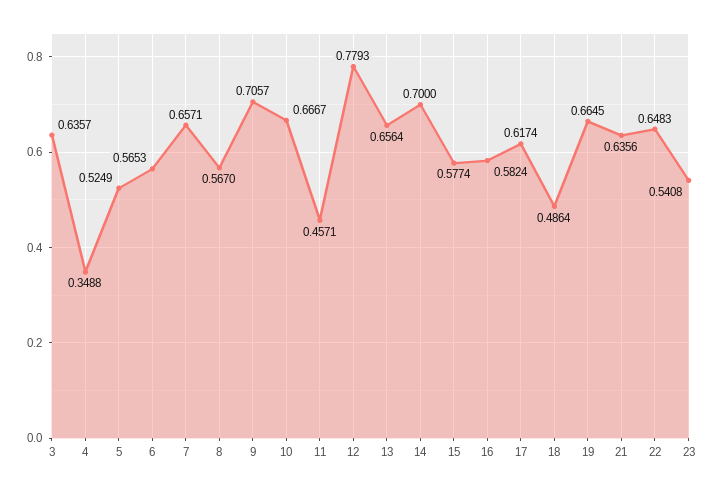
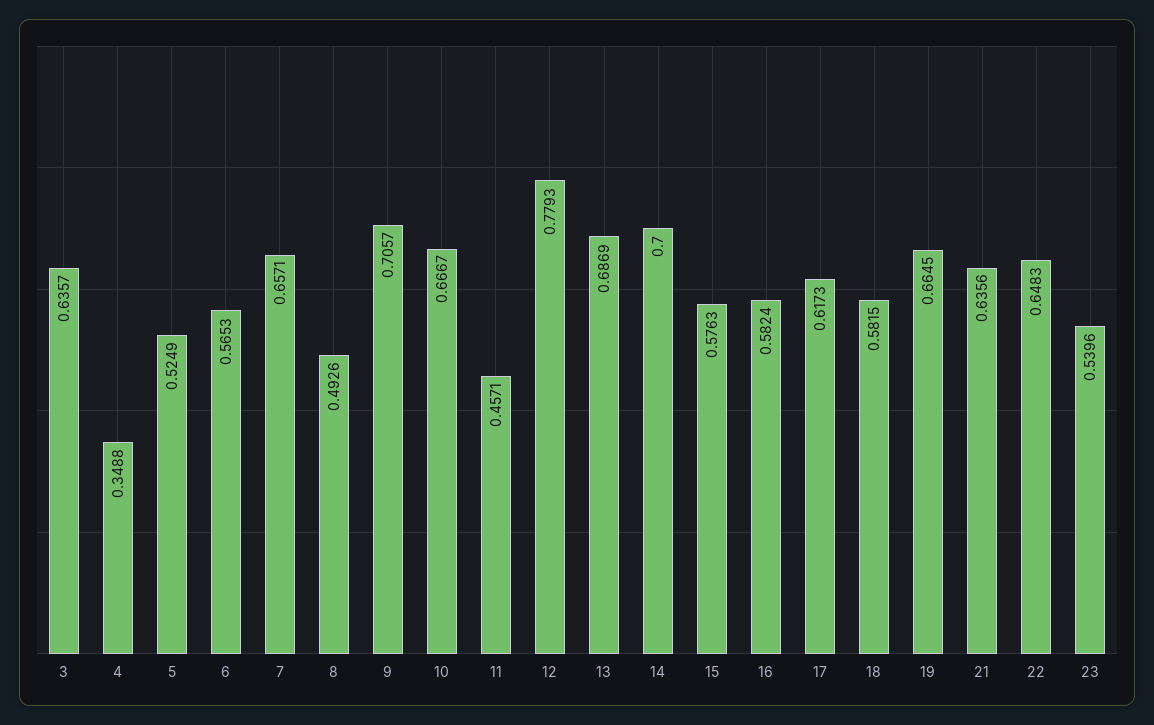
  {
    "3": 0.6357,
    "4": 0.3488,
    "5": 0.5249,
    "6": 0.5653,
    "7": 0.6571,
-   "8": 0.567,
+   "8": 0.4926,
    "9": 0.7057,
    "10": 0.6667,
    "11": 0.4571,
    "12": 0.7793,
-   "13": 0.6564,
+   "13": 0.6869,
    "14": 0.7,
-   "15": 0.5774,
+   "15": 0.5763,
    "16": 0.5824,
-   "17": 0.6174,
+   "17": 0.6173,
-   "18": 0.4864,
+   "18": 0.5815,
    "19": 0.6645,
    "21": 0.6356,
    "22": 0.6483,
-   "23": 0.5408
+   "23": 0.5396
  }

